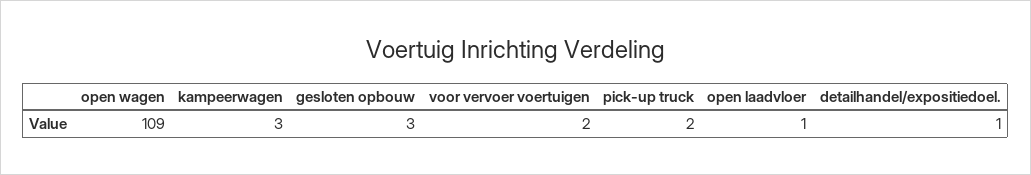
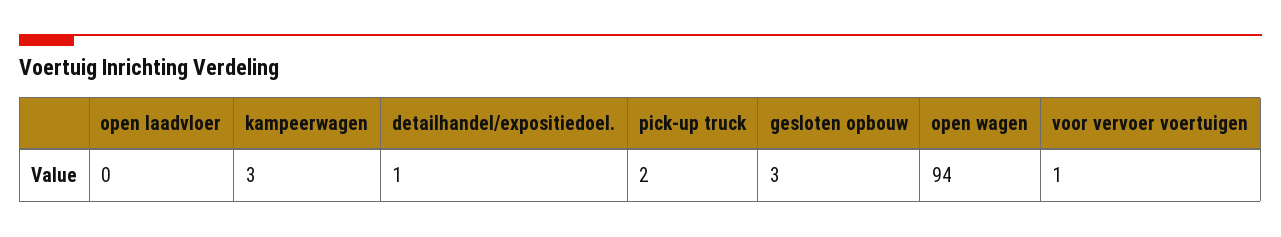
  {
-   "open wagen": 109,
+   "open wagen": 94,
    "kampeerwagen": 3,
    "gesloten opbouw": 3,
-   "voor vervoer voertuigen": 2,
+   "voor vervoer voertuigen": 1,
    "pick-up truck": 2,
-   "open laadvloer": 1,
+   "open laadvloer": 0,
    "detailhandel/expositiedoel.": 1
  }

